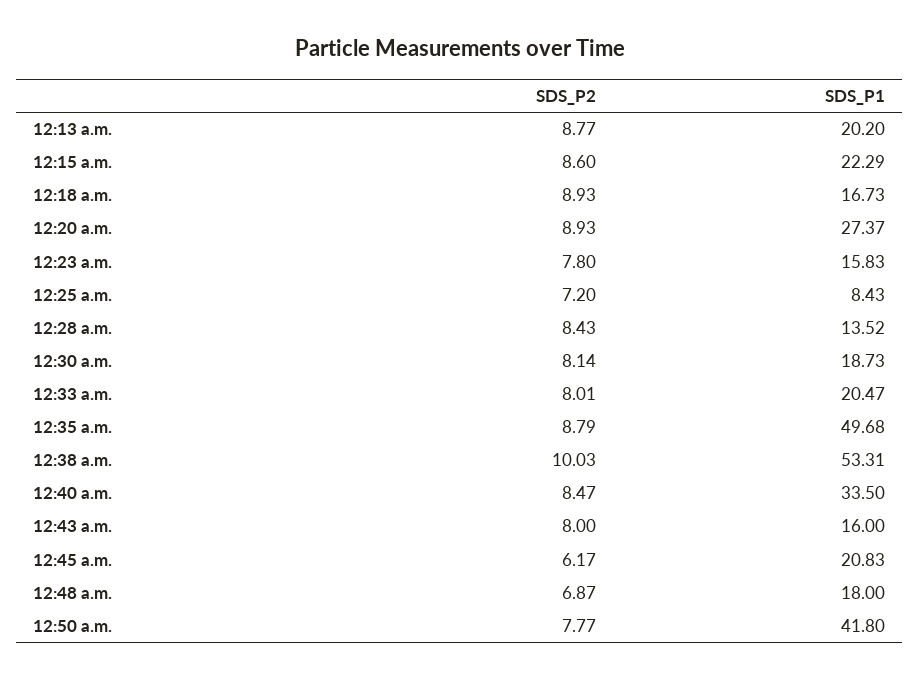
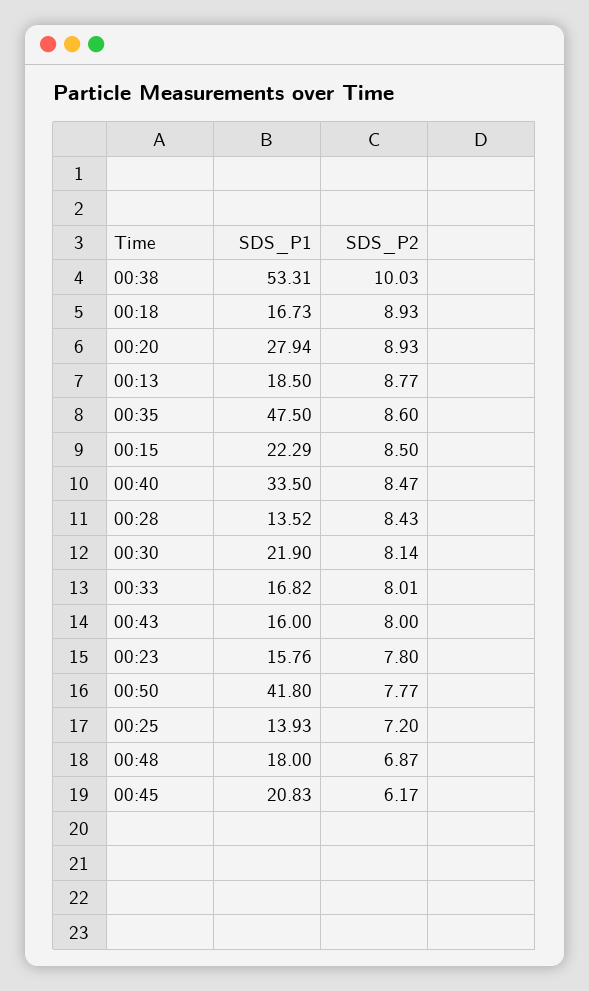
  {
    "SDS_P2": {
      "12:13 a.m.": 8.77,
-     "12:15 a.m.": 8.6,
+     "12:15 a.m.": 8.5,
      "12:18 a.m.": 8.93,
      "12:20 a.m.": 8.93,
      "12:23 a.m.": 7.8,
      "12:25 a.m.": 7.2,
      "12:28 a.m.": 8.43,
      "12:30 a.m.": 8.14,
      "12:33 a.m.": 8.01,
-     "12:35 a.m.": 8.79,
+     "12:35 a.m.": 8.6,
      "12:38 a.m.": 10.03,
      "12:40 a.m.": 8.47,
      "12:43 a.m.": 8,
      "12:45 a.m.": 6.17,
      "12:48 a.m.": 6.87,
      "12:50 a.m.": 7.77
    },
    "SDS_P1": {
-     "12:13 a.m.": 20.2,
+     "12:13 a.m.": 18.5,
      "12:15 a.m.": 22.29,
      "12:18 a.m.": 16.73,
-     "12:20 a.m.": 27.37,
+     "12:20 a.m.": 27.94,
-     "12:23 a.m.": 15.83,
+     "12:23 a.m.": 15.76,
-     "12:25 a.m.": 8.43,
+     "12:25 a.m.": 13.93,
      "12:28 a.m.": 13.52,
-     "12:30 a.m.": 18.73,
+     "12:30 a.m.": 21.9,
-     "12:33 a.m.": 20.47,
+     "12:33 a.m.": 16.82,
-     "12:35 a.m.": 49.68,
+     "12:35 a.m.": 47.5,
      "12:38 a.m.": 53.31,
      "12:40 a.m.": 33.5,
      "12:43 a.m.": 16,
      "12:45 a.m.": 20.83,
      "12:48 a.m.": 18,
      "12:50 a.m.": 41.8
    }
  }

